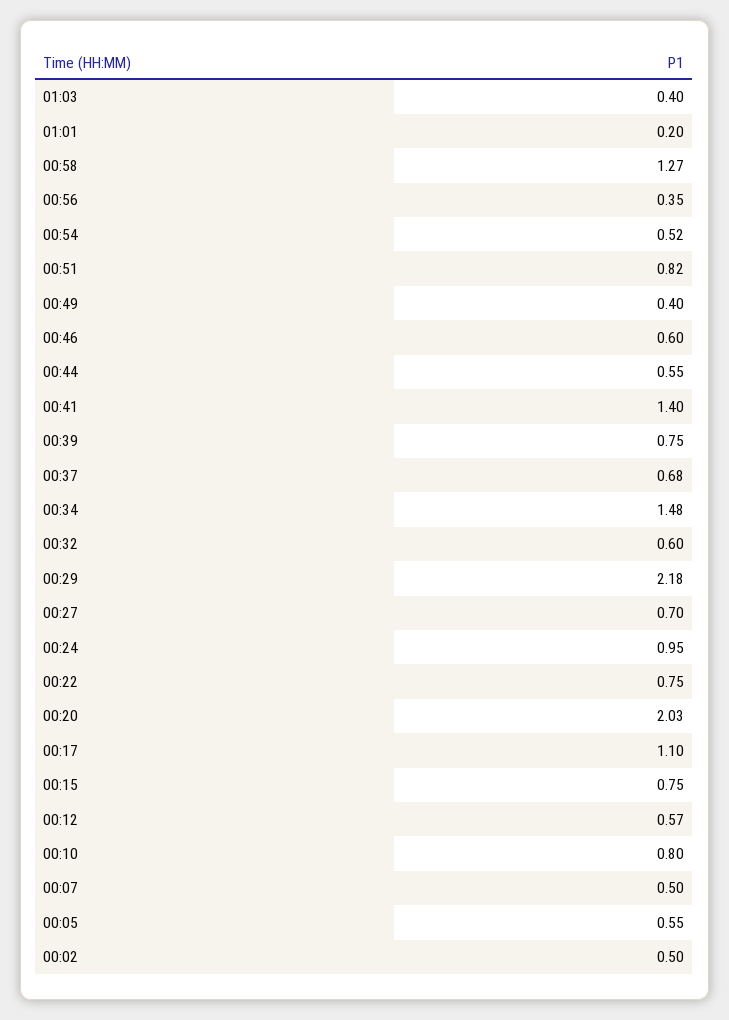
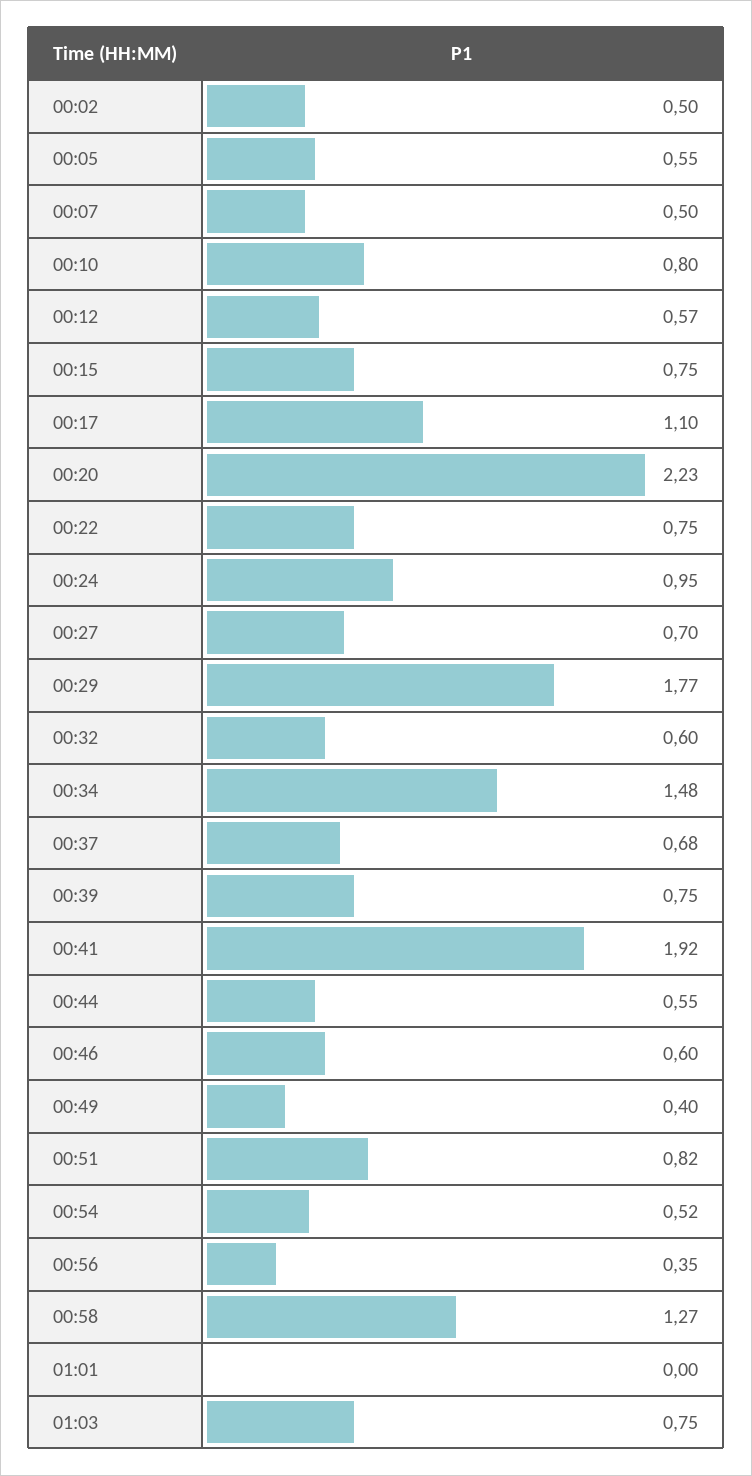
  {
-   "01:03": 0.4,
+   "01:03": 0.75,
-   "01:01": 0.2,
+   "01:01": 0,
    "00:58": 1.27,
    "00:56": 0.35,
    "00:54": 0.52,
    "00:51": 0.82,
    "00:49": 0.4,
    "00:46": 0.6,
    "00:44": 0.55,
-   "00:41": 1.4,
+   "00:41": 1.92,
    "00:39": 0.75,
    "00:37": 0.68,
    "00:34": 1.48,
    "00:32": 0.6,
-   "00:29": 2.18,
+   "00:29": 1.77,
    "00:27": 0.7,
    "00:24": 0.95,
    "00:22": 0.75,
-   "00:20": 2.03,
+   "00:20": 2.23,
    "00:17": 1.1,
    "00:15": 0.75,
    "00:12": 0.57,
    "00:10": 0.8,
    "00:07": 0.5,
    "00:05": 0.55,
    "00:02": 0.5
  }

